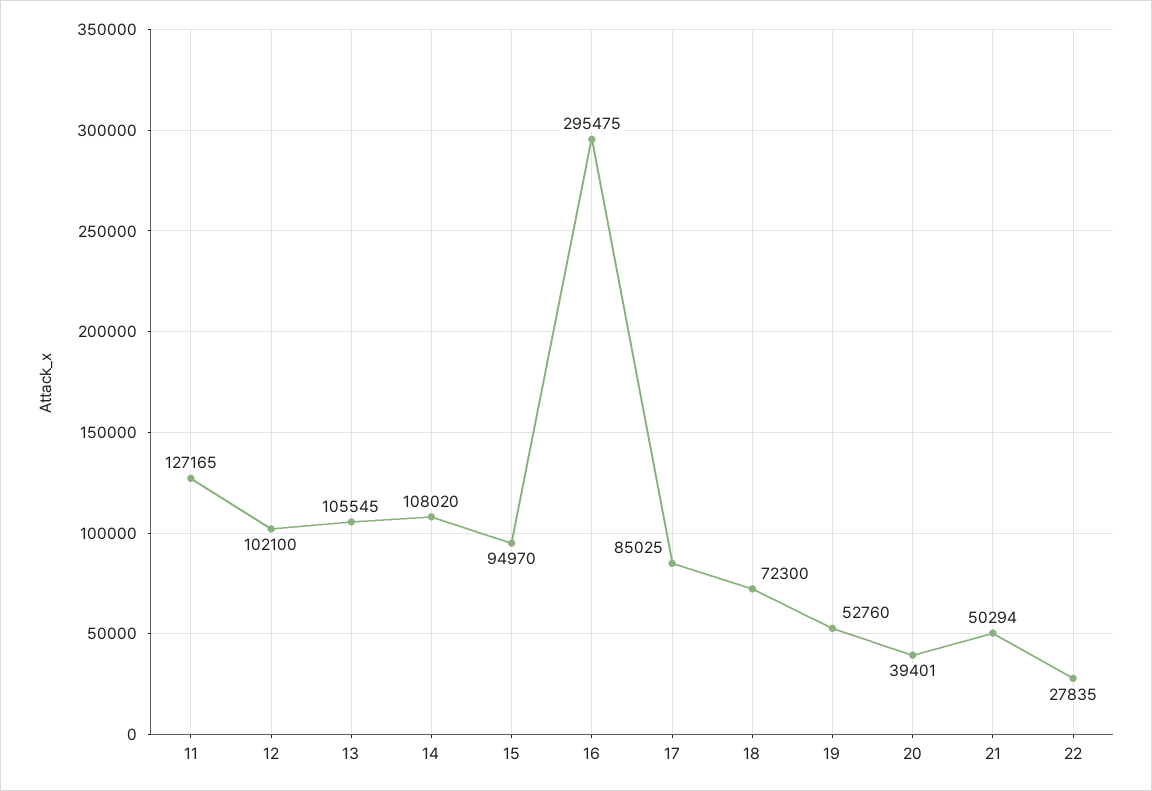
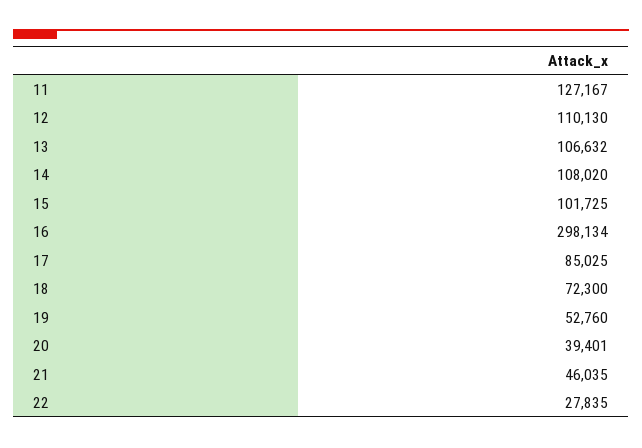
  {
-   "11": 127165,
+   "11": 127167,
-   "12": 102100,
+   "12": 110130,
-   "13": 105545,
+   "13": 106632,
    "14": 108020,
-   "15": 94970,
+   "15": 101725,
-   "16": 295475,
+   "16": 298134,
    "17": 85025,
    "18": 72300,
    "19": 52760,
    "20": 39401,
-   "21": 50294,
+   "21": 46035,
    "22": 27835
  }

